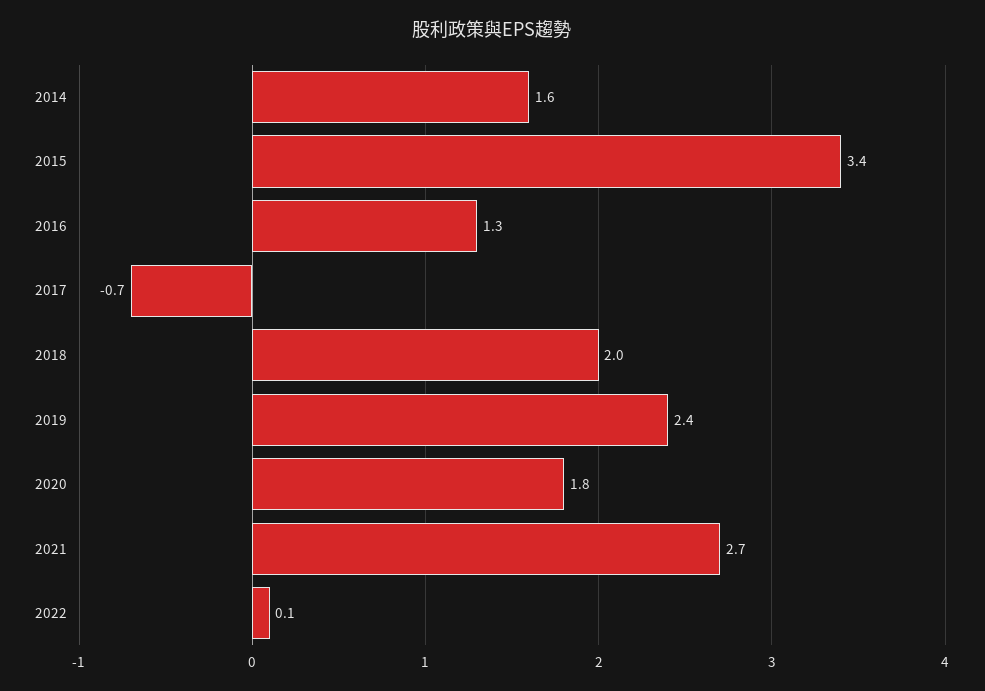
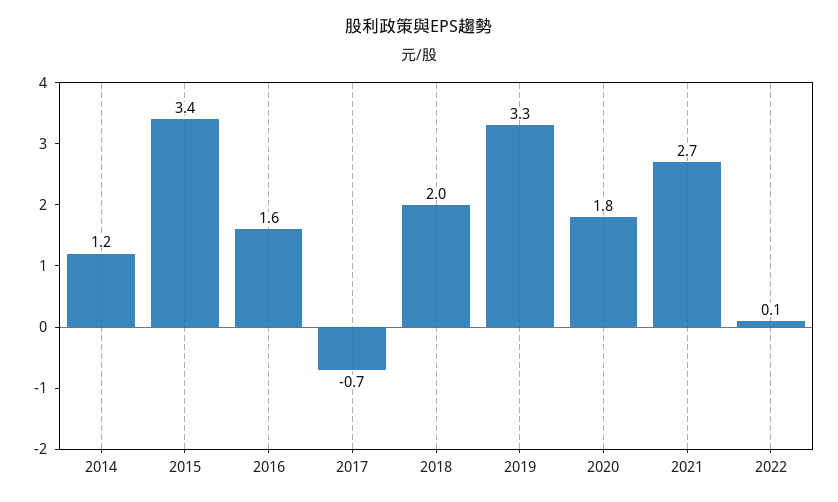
  {
-   "2014": 1.6,
+   "2014": 1.2,
    "2015": 3.4,
-   "2016": 1.3,
+   "2016": 1.6,
    "2017": -0.7,
    "2018": 2,
-   "2019": 2.4,
+   "2019": 3.3,
    "2020": 1.8,
    "2021": 2.7,
    "2022": 0.1
  }

